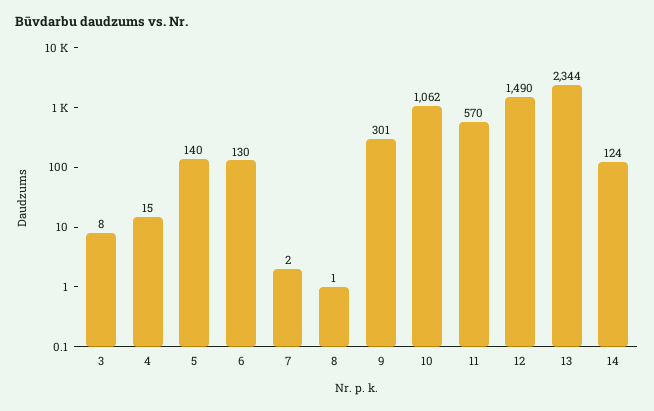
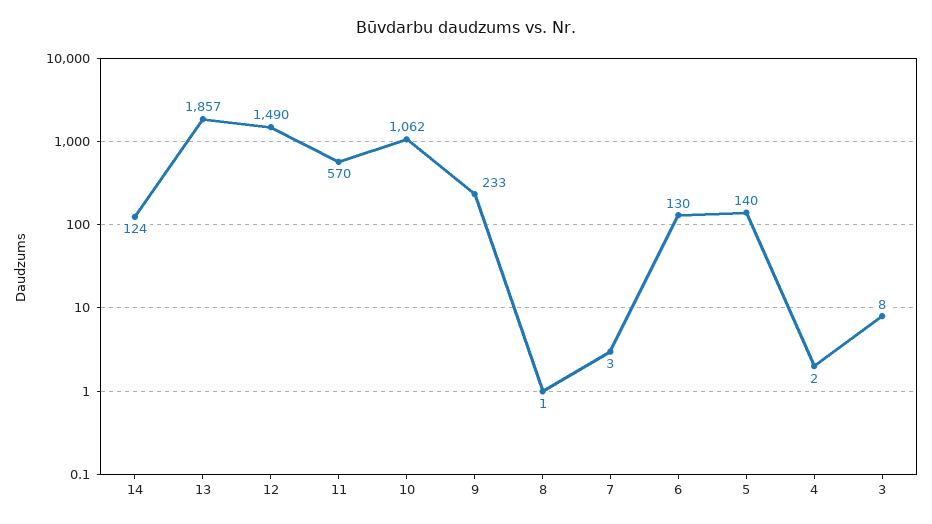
  {
    "3": 8,
-   "4": 15,
+   "4": 2,
    "5": 140,
    "6": 130,
-   "7": 2,
+   "7": 3,
    "8": 1,
-   "9": 301,
+   "9": 233,
    "10": 1062,
    "11": 570,
    "12": 1490,
-   "13": 2344,
+   "13": 1857,
    "14": 124
  }

